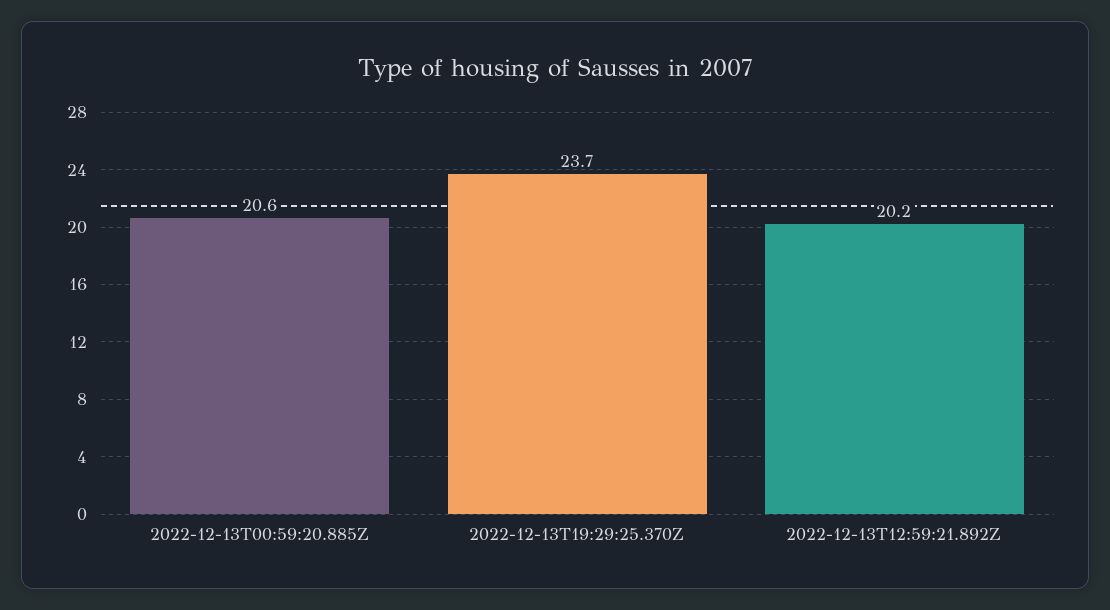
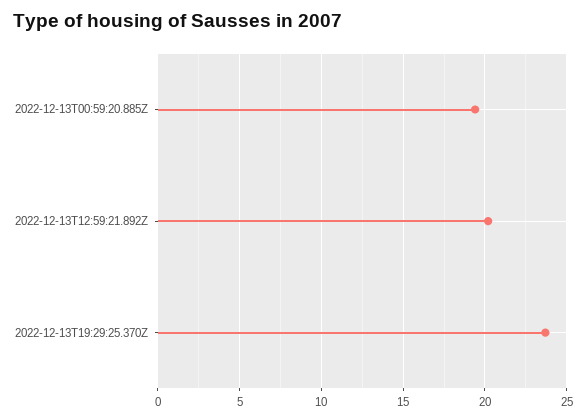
  {
-   "2022-12-13T00:59:20.885Z": 20.6,
+   "2022-12-13T00:59:20.885Z": 19.5,
    "2022-12-13T19:29:25.370Z": 23.7,
    "2022-12-13T12:59:21.892Z": 20.2
  }

